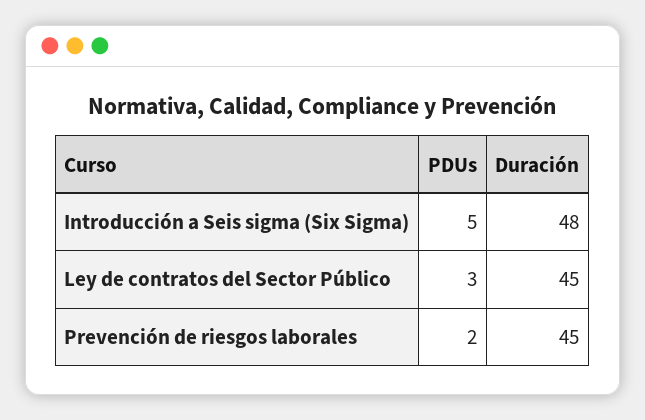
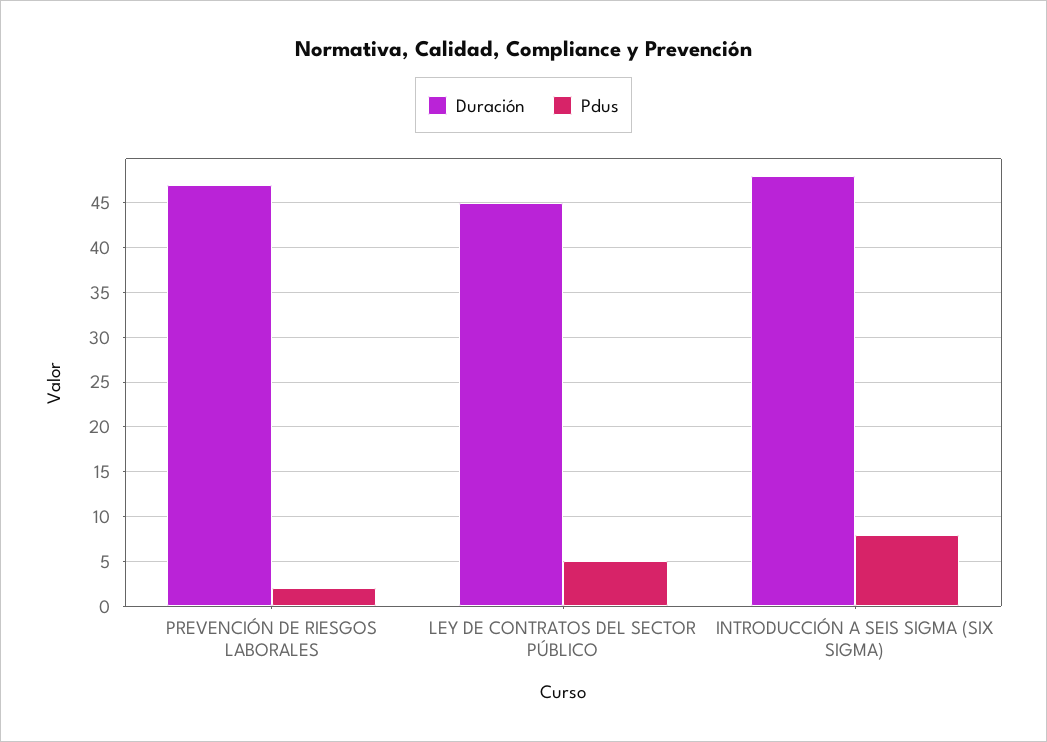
  {
    "PDUs": {
-     "Introducción a Seis sigma (Six Sigma)": 5,
+     "Introducción a Seis sigma (Six Sigma)": 8,
-     "Ley de contratos del Sector Público": 3,
+     "Ley de contratos del Sector Público": 5,
      "Prevención de riesgos laborales": 2
    },
    "Duración": {
      "Introducción a Seis sigma (Six Sigma)": 48,
      "Ley de contratos del Sector Público": 45,
-     "Prevención de riesgos laborales": 45
+     "Prevención de riesgos laborales": 47
    }
  }

